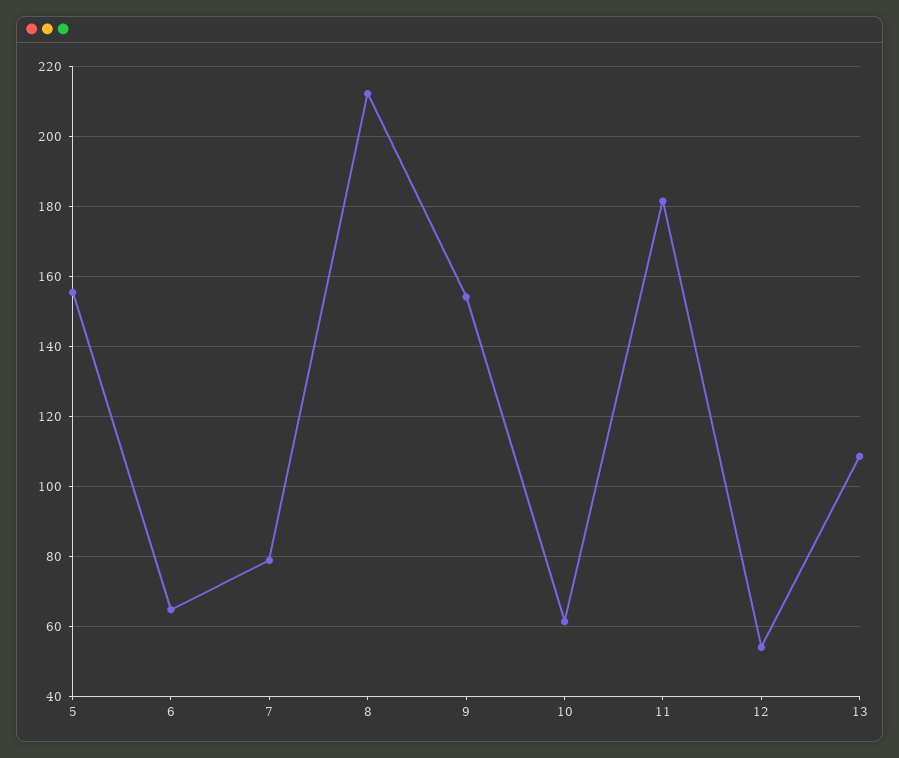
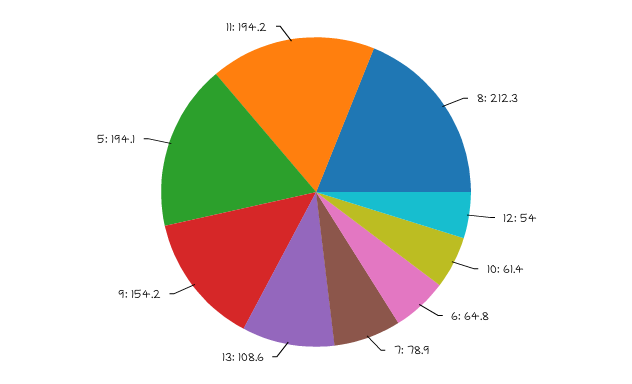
  {
-   "5": 156,
+   "5": 194.1,
    "6": 64.8,
    "7": 78.9,
    "8": 212.3,
    "9": 154.2,
    "10": 61.4,
-   "11": 182,
+   "11": 194.2,
    "12": 54,
    "13": 108.6
  }

